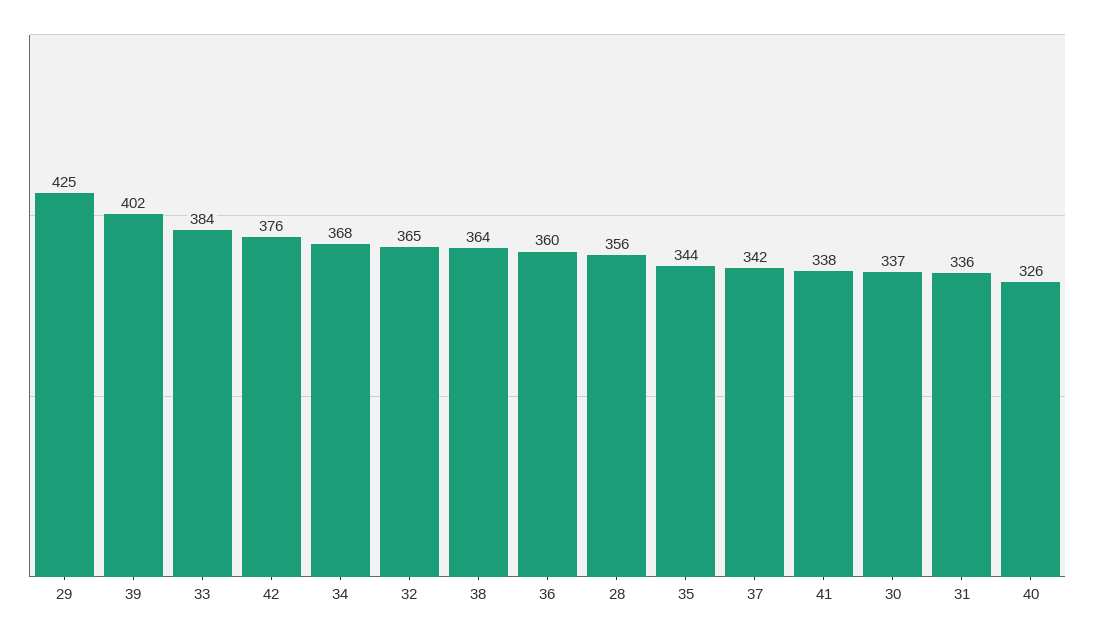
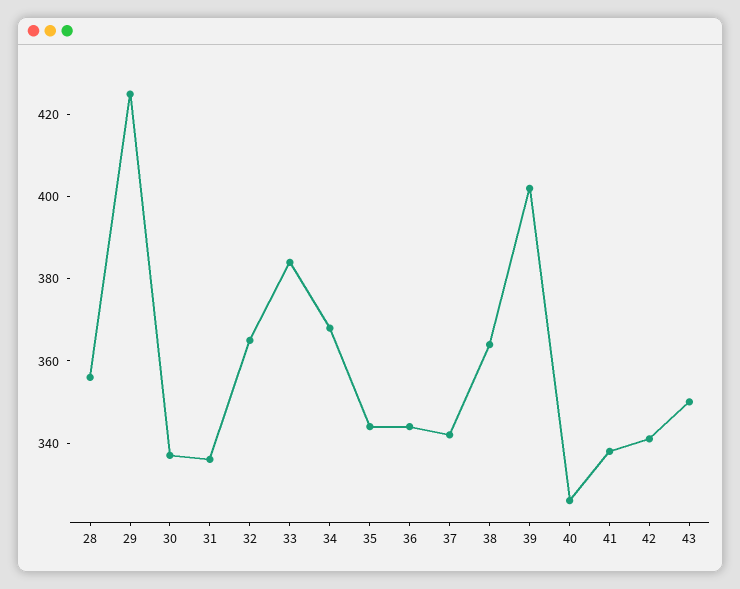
  {
    "29": 425,
    "39": 402,
    "33": 384,
-   "42": 376,
+   "42": 340,
    "34": 368,
    "32": 365,
    "38": 364,
-   "36": 360,
+   "36": 345,
    "28": 356,
    "35": 344,
    "37": 342,
    "41": 338,
    "30": 337,
    "31": 336,
-   "40": 326
+   "40": 326,
+   "43": 350
  }

